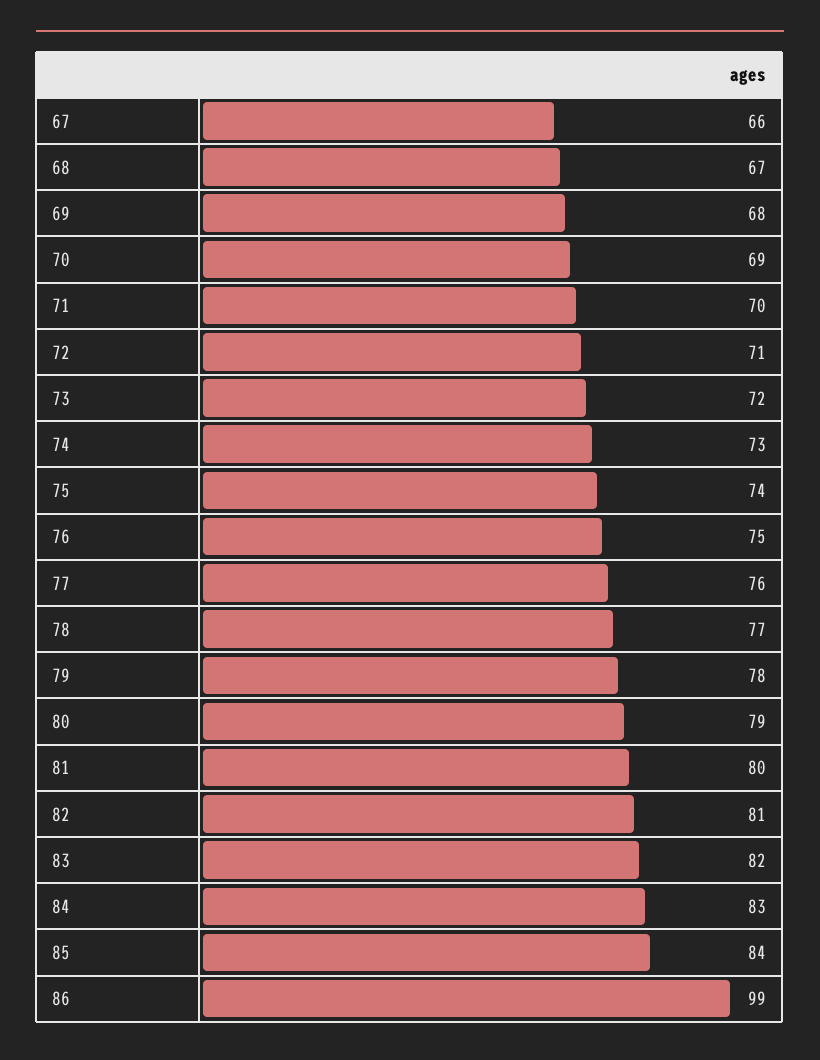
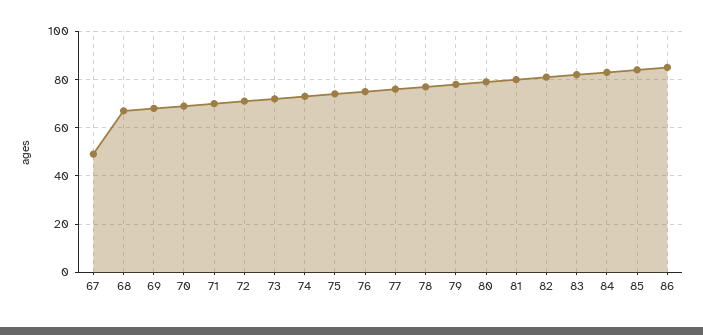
  {
-   "67": 66,
+   "67": 50,
    "68": 67,
    "69": 68,
    "70": 69,
    "71": 70,
    "72": 71,
    "73": 72,
    "74": 73,
    "75": 74,
    "76": 75,
    "77": 76,
    "78": 77,
    "79": 78,
    "80": 79,
    "81": 80,
    "82": 81,
    "83": 82,
    "84": 83,
    "85": 84,
-   "86": 99
+   "86": 85
  }

